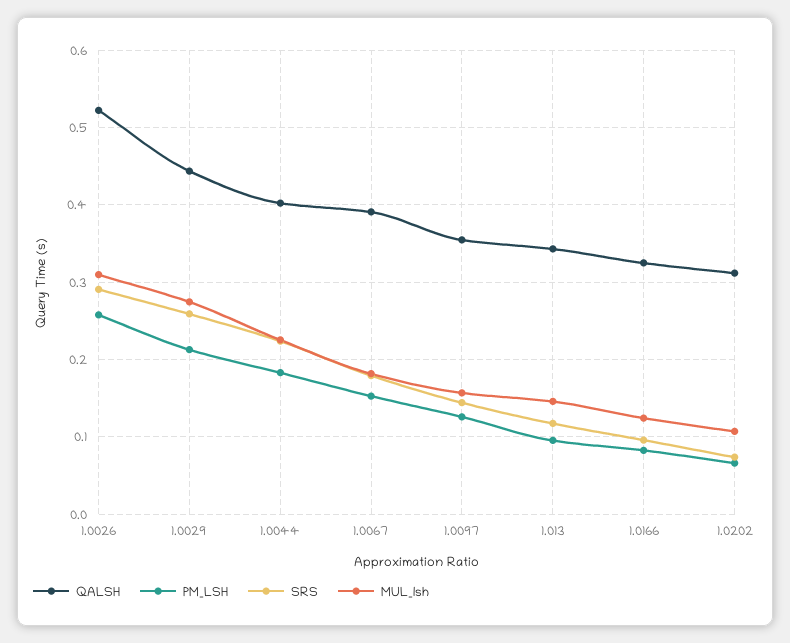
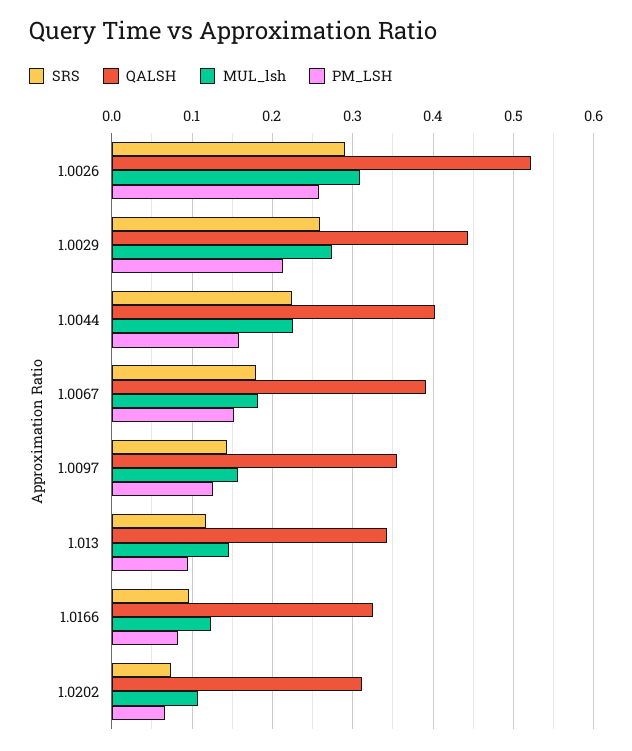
  {
    "QALSH": {
      "1.0026": 0.52,
      "1.0029": 0.44,
      "1.0044": 0.4,
      "1.0067": 0.39,
      "1.0097": 0.35,
      "1.013": 0.34,
      "1.0166": 0.32,
      "1.0202": 0.31
    },
    "PM_LSH": {
      "1.0026": 0.26,
      "1.0029": 0.21,
-     "1.0044": 0.18,
+     "1.0044": 0.16,
      "1.0067": 0.15,
      "1.0097": 0.13,
      "1.013": 0.1,
      "1.0166": 0.08,
      "1.0202": 0.07
    },
    "SRS": {
      "1.0026": 0.29,
      "1.0029": 0.26,
      "1.0044": 0.22,
      "1.0067": 0.18,
      "1.0097": 0.14,
      "1.013": 0.12,
      "1.0166": 0.1,
      "1.0202": 0.07
    },
    "MUL_lsh": {
      "1.0026": 0.31,
      "1.0029": 0.27,
      "1.0044": 0.23,
      "1.0067": 0.18,
      "1.0097": 0.16,
      "1.013": 0.15,
      "1.0166": 0.12,
      "1.0202": 0.11
    }
  }

